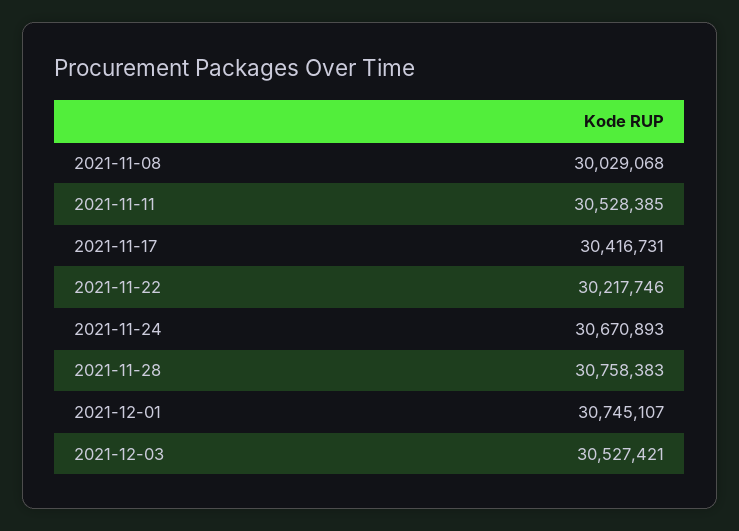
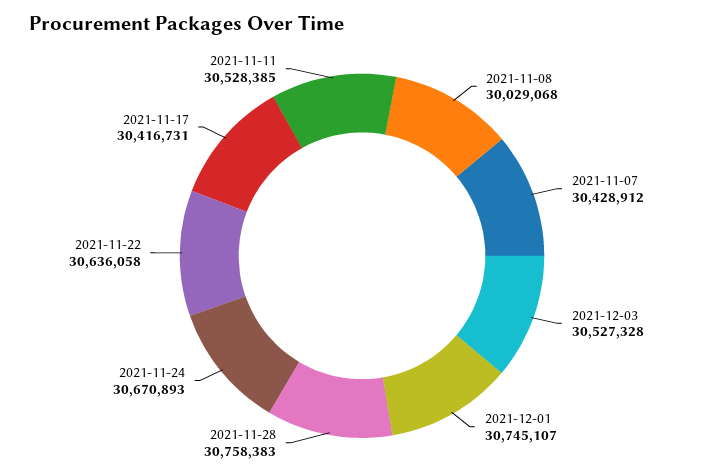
  {
    "2021-11-08": 30029068,
    "2021-11-11": 30528385,
    "2021-11-17": 30416731,
-   "2021-11-22": 30217746,
+   "2021-11-22": 30636058,
    "2021-11-24": 30670893,
    "2021-11-28": 30758383,
    "2021-12-01": 30745107,
-   "2021-12-03": 30527421
+   "2021-12-03": 30527328,
+   "2021-11-07": 30428912
  }

